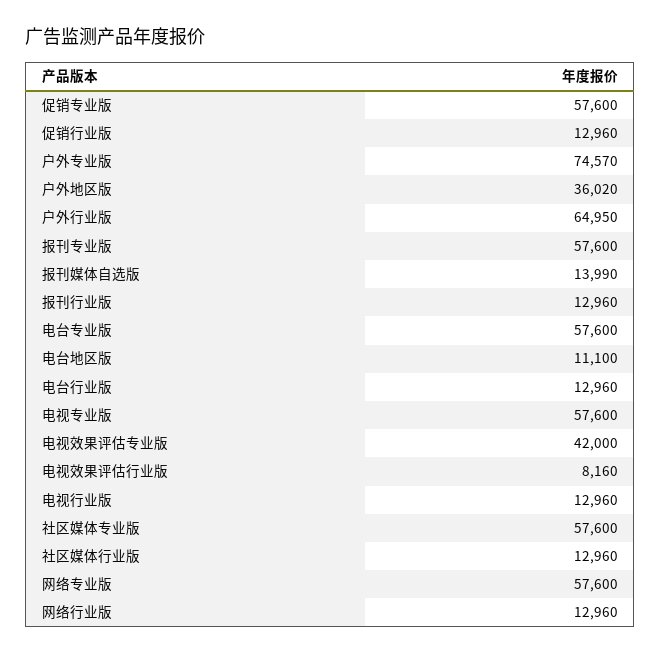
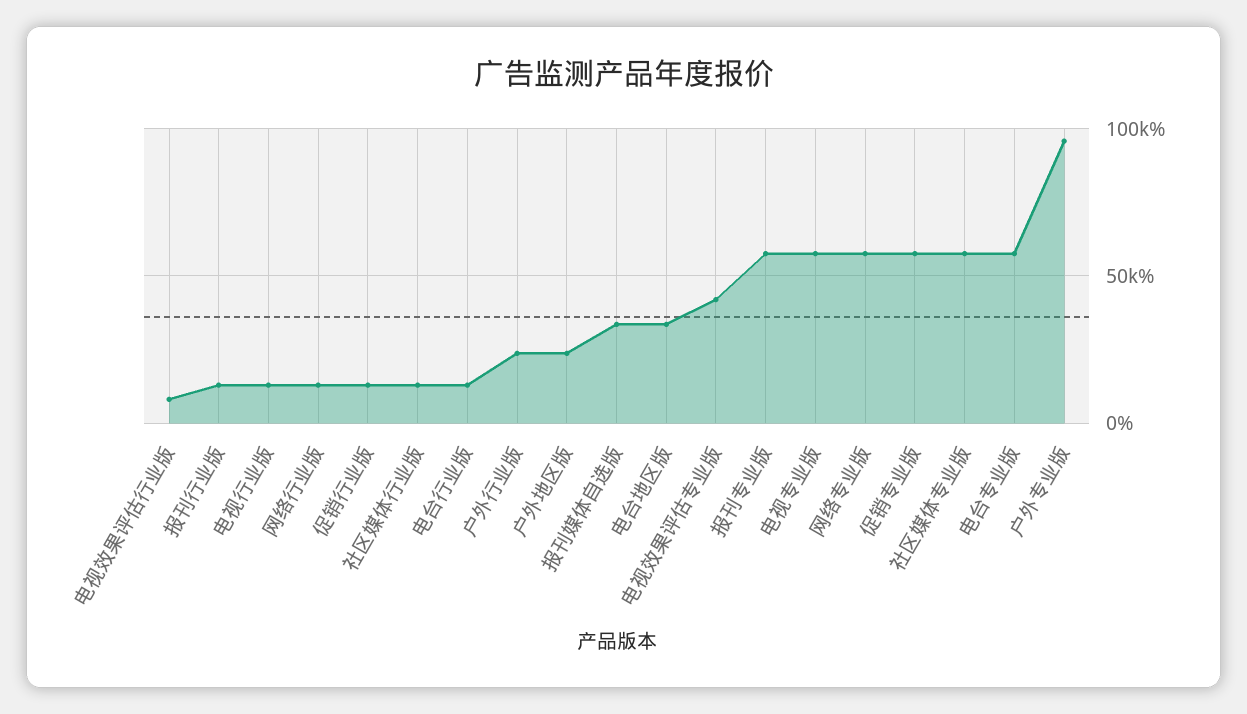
  {
    "促销专业版": 57600,
    "促销行业版": 12960,
-   "户外专业版": 74570,
+   "户外专业版": 95000,
-   "户外地区版": 36020,
+   "户外地区版": 25000,
-   "户外行业版": 64950,
+   "户外行业版": 25000,
    "报刊专业版": 57600,
-   "报刊媒体自选版": 13990,
+   "报刊媒体自选版": 35000,
    "报刊行业版": 12960,
    "电台专业版": 57600,
-   "电台地区版": 11100,
+   "电台地区版": 35000,
    "电台行业版": 12960,
    "电视专业版": 57600,
    "电视效果评估专业版": 42000,
    "电视效果评估行业版": 8160,
    "电视行业版": 12960,
    "社区媒体专业版": 57600,
    "社区媒体行业版": 12960,
    "网络专业版": 57600,
    "网络行业版": 12960
  }

